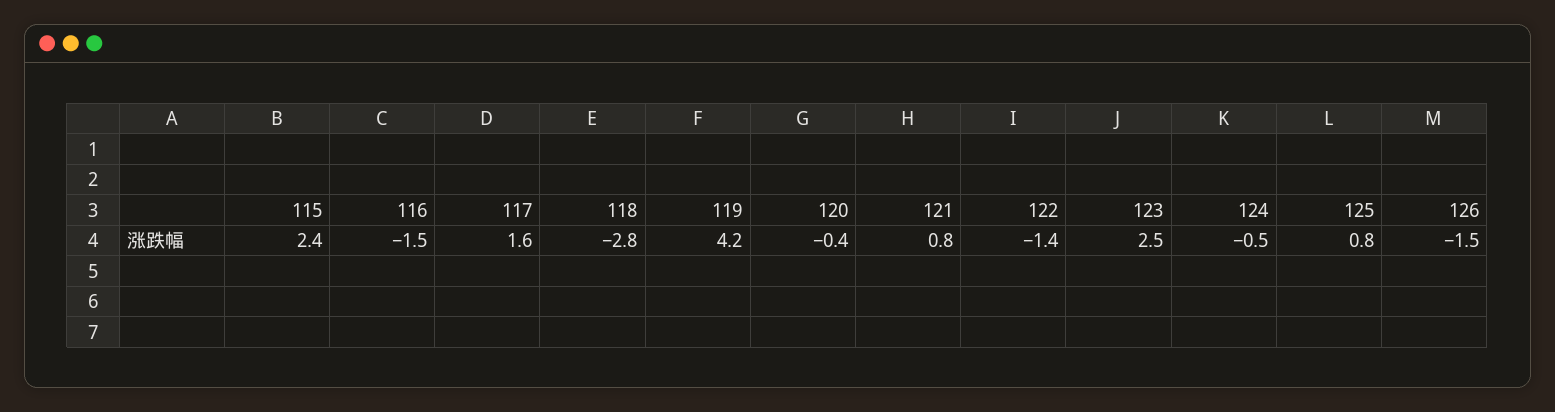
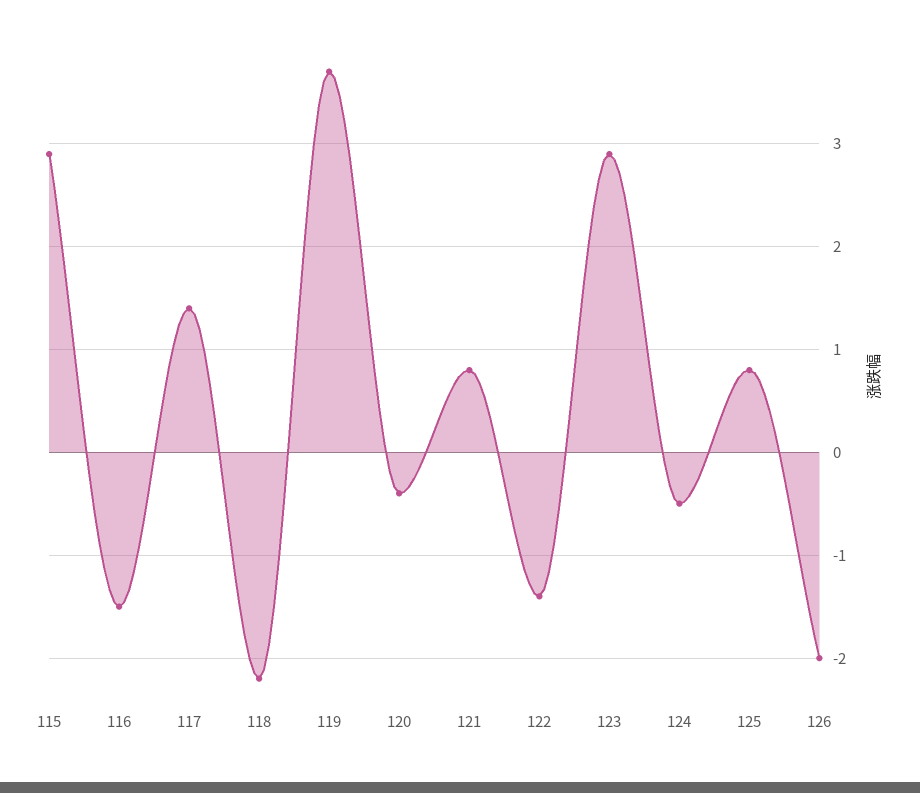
  {
-   "115": 2.4,
+   "115": 2.9,
    "116": -1.5,
-   "117": 1.6,
+   "117": 1.4,
-   "118": -2.8,
+   "118": -2.2,
-   "119": 4.2,
+   "119": 3.7,
    "120": -0.4,
    "121": 0.8,
    "122": -1.4,
-   "123": 2.5,
+   "123": 2.9,
    "124": -0.5,
    "125": 0.8,
-   "126": -1.5
+   "126": -2
  }

